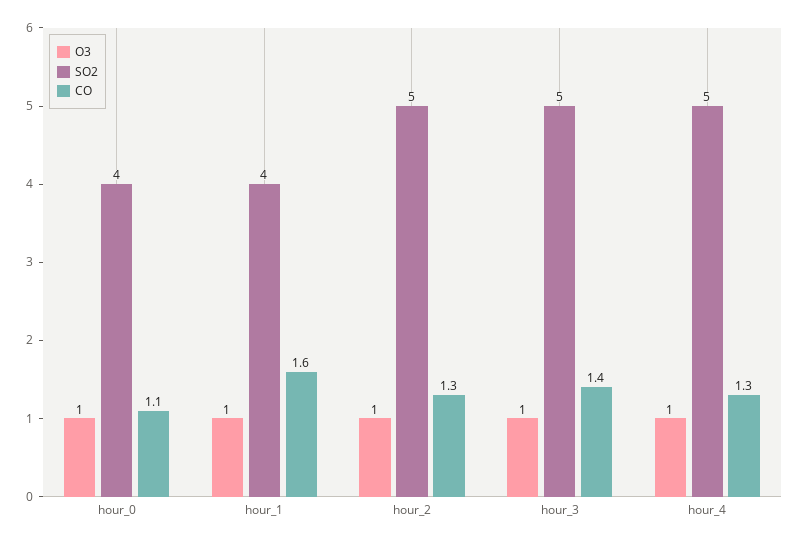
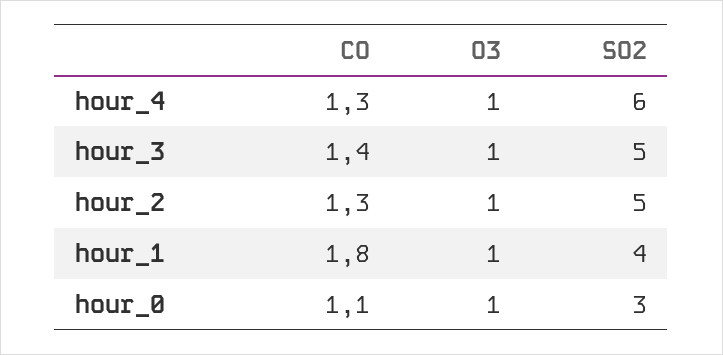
  {
    "O3": {
      "hour_0": 1,
      "hour_1": 1,
      "hour_2": 1,
      "hour_3": 1,
      "hour_4": 1
    },
    "SO2": {
-     "hour_0": 4,
+     "hour_0": 3,
      "hour_1": 4,
      "hour_2": 5,
      "hour_3": 5,
-     "hour_4": 5
+     "hour_4": 6
    },
    "CO": {
      "hour_0": 1.1,
-     "hour_1": 1.6,
+     "hour_1": 1.8,
      "hour_2": 1.3,
      "hour_3": 1.4,
      "hour_4": 1.3
    }
  }

